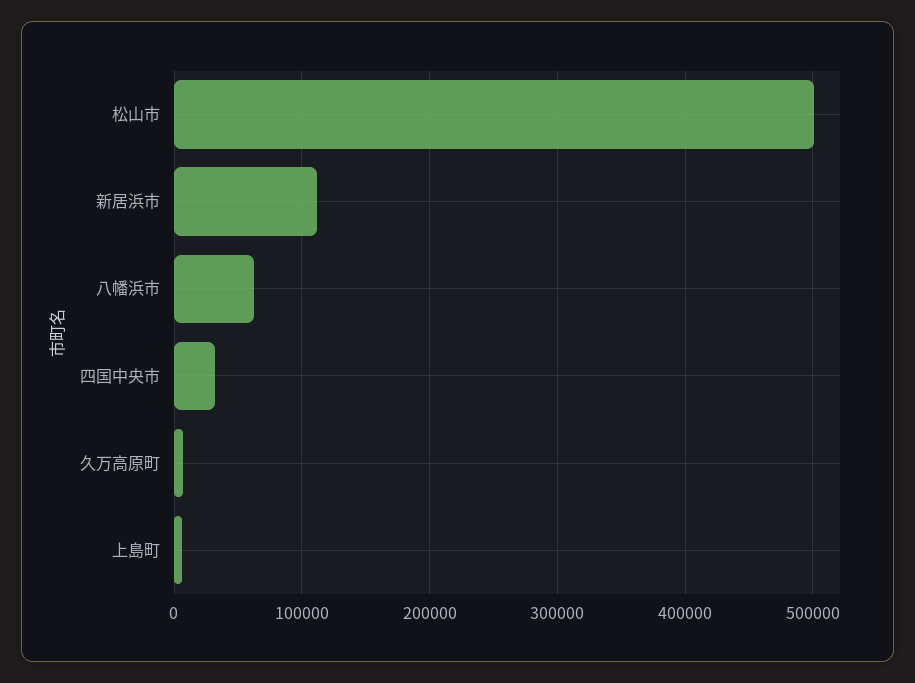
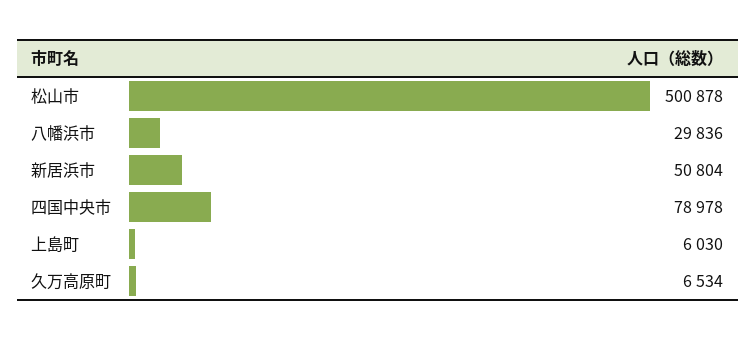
  {
    "松山市": 500878,
-   "新居浜市": 110000,
+   "新居浜市": 50804,
-   "八幡浜市": 60000,
+   "八幡浜市": 29836,
-   "四国中央市": 30000,
+   "四国中央市": 78978,
    "久万高原町": 6534,
    "上島町": 6030
  }

